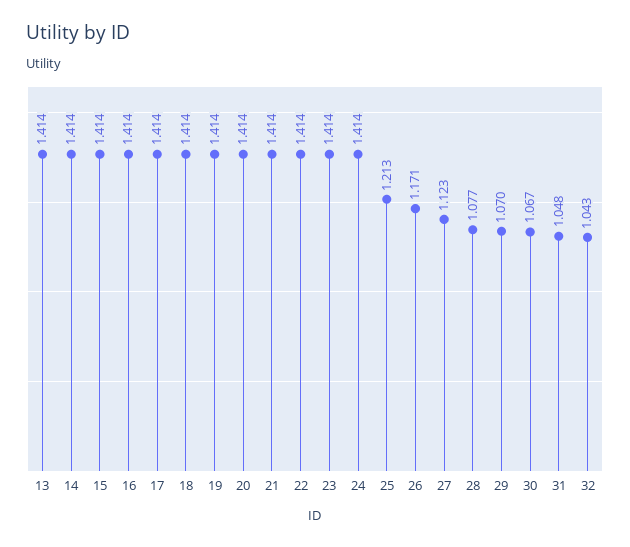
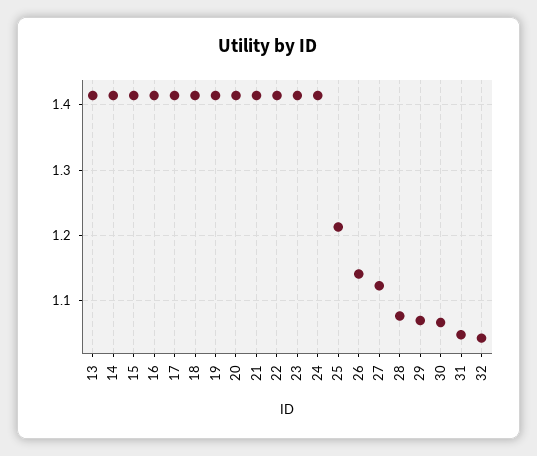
  {
    "13": 1.414,
    "14": 1.414,
    "15": 1.414,
    "16": 1.414,
    "17": 1.414,
    "18": 1.414,
    "19": 1.414,
    "20": 1.414,
    "21": 1.414,
    "22": 1.414,
    "23": 1.414,
    "24": 1.414,
    "25": 1.213,
-   "26": 1.171,
+   "26": 1.14,
    "27": 1.123,
    "28": 1.077,
    "29": 1.07,
    "30": 1.067,
    "31": 1.048,
    "32": 1.043
  }

